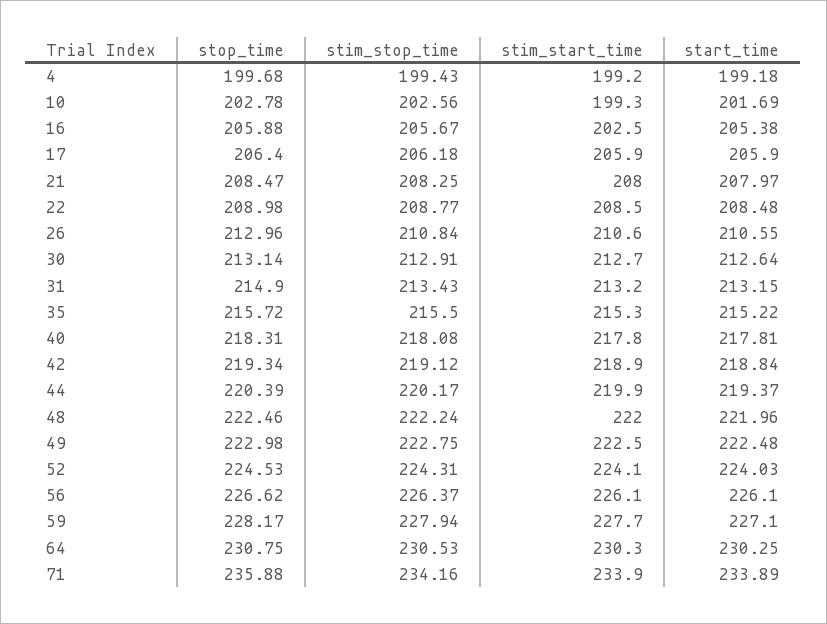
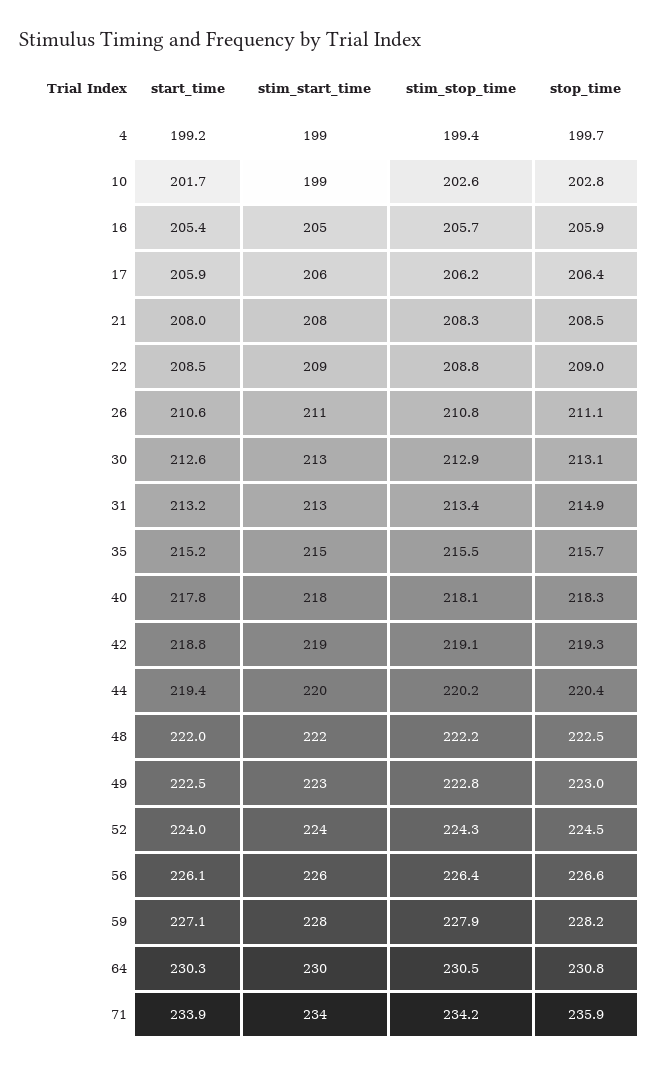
  {
    "stop_time": {
      "4": 199.68,
      "10": 202.78,
      "16": 205.88,
      "17": 206.4,
      "21": 208.47,
      "22": 208.98,
-     "26": 212.96,
+     "26": 211.1,
      "30": 213.14,
      "31": 214.9,
      "35": 215.72,
      "40": 218.31,
      "42": 219.34,
      "44": 220.39,
      "48": 222.46,
      "49": 222.98,
      "52": 224.53,
      "56": 226.62,
      "59": 228.17,
      "64": 230.75,
      "71": 235.88
    },
    "stim_stop_time": {
      "4": 199.43,
      "10": 202.56,
      "16": 205.67,
      "17": 206.18,
      "21": 208.25,
      "22": 208.77,
      "26": 210.84,
      "30": 212.91,
      "31": 213.43,
      "35": 215.5,
      "40": 218.08,
      "42": 219.12,
      "44": 220.17,
      "48": 222.24,
      "49": 222.75,
      "52": 224.31,
      "56": 226.37,
      "59": 227.94,
      "64": 230.53,
      "71": 234.16
    },
    "stim_start_time": {
      "4": 199.2,
      "10": 199.3,
-     "16": 202.5,
+     "16": 205,
      "17": 205.9,
      "21": 208,
      "22": 208.5,
      "26": 210.6,
      "30": 212.7,
      "31": 213.2,
      "35": 215.3,
      "40": 217.8,
      "42": 218.9,
      "44": 219.9,
      "48": 222,
      "49": 222.5,
      "52": 224.1,
      "56": 226.1,
      "59": 227.7,
      "64": 230.3,
      "71": 233.9
    },
    "start_time": {
      "4": 199.18,
      "10": 201.69,
      "16": 205.38,
      "17": 205.9,
      "21": 207.97,
      "22": 208.48,
      "26": 210.55,
      "30": 212.64,
      "31": 213.15,
      "35": 215.22,
      "40": 217.81,
      "42": 218.84,
      "44": 219.37,
      "48": 221.96,
      "49": 222.48,
      "52": 224.03,
      "56": 226.1,
      "59": 227.1,
      "64": 230.25,
      "71": 233.89
    }
  }

